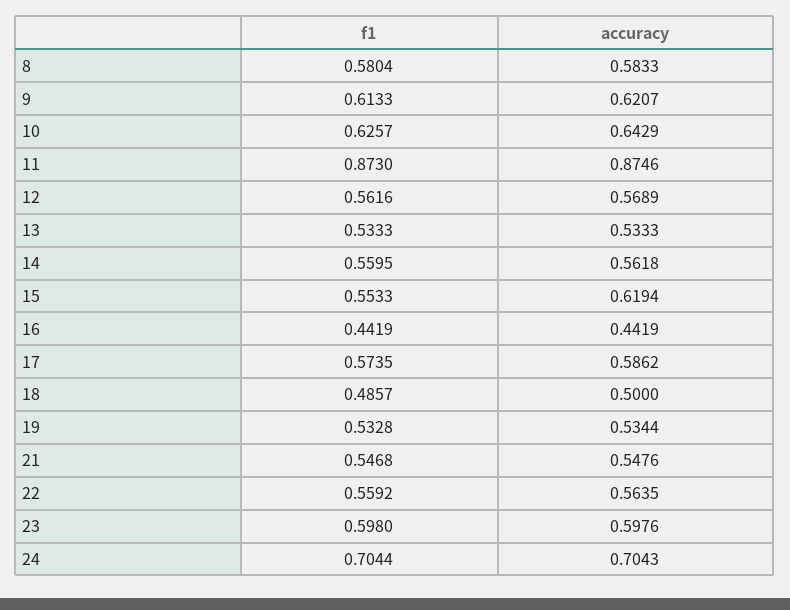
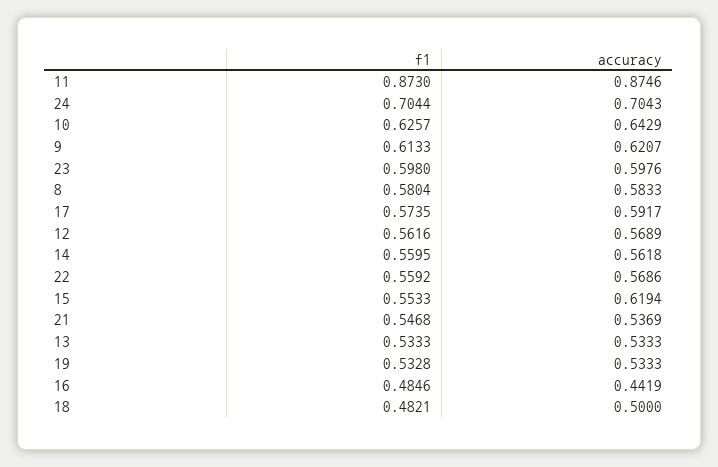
  {
    "f1": {
      "8": 0.5804,
      "9": 0.6133,
      "10": 0.6257,
      "11": 0.873,
      "12": 0.5616,
      "13": 0.5333,
      "14": 0.5595,
      "15": 0.5533,
-     "16": 0.4419,
+     "16": 0.4846,
      "17": 0.5735,
-     "18": 0.4857,
+     "18": 0.4821,
      "19": 0.5328,
      "21": 0.5468,
      "22": 0.5592,
      "23": 0.598,
      "24": 0.7044
    },
    "accuracy": {
      "8": 0.5833,
      "9": 0.6207,
      "10": 0.6429,
      "11": 0.8746,
      "12": 0.5689,
      "13": 0.5333,
      "14": 0.5618,
      "15": 0.6194,
      "16": 0.4419,
-     "17": 0.5862,
+     "17": 0.5917,
      "18": 0.5,
-     "19": 0.5344,
+     "19": 0.5333,
-     "21": 0.5476,
+     "21": 0.5369,
-     "22": 0.5635,
+     "22": 0.5686,
      "23": 0.5976,
      "24": 0.7043
    }
  }

